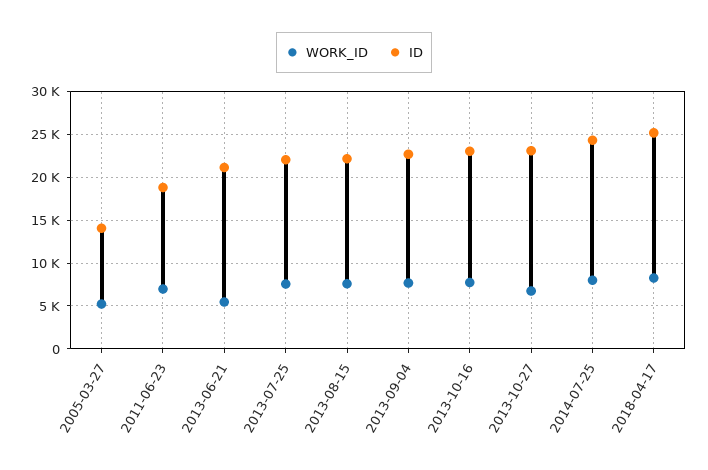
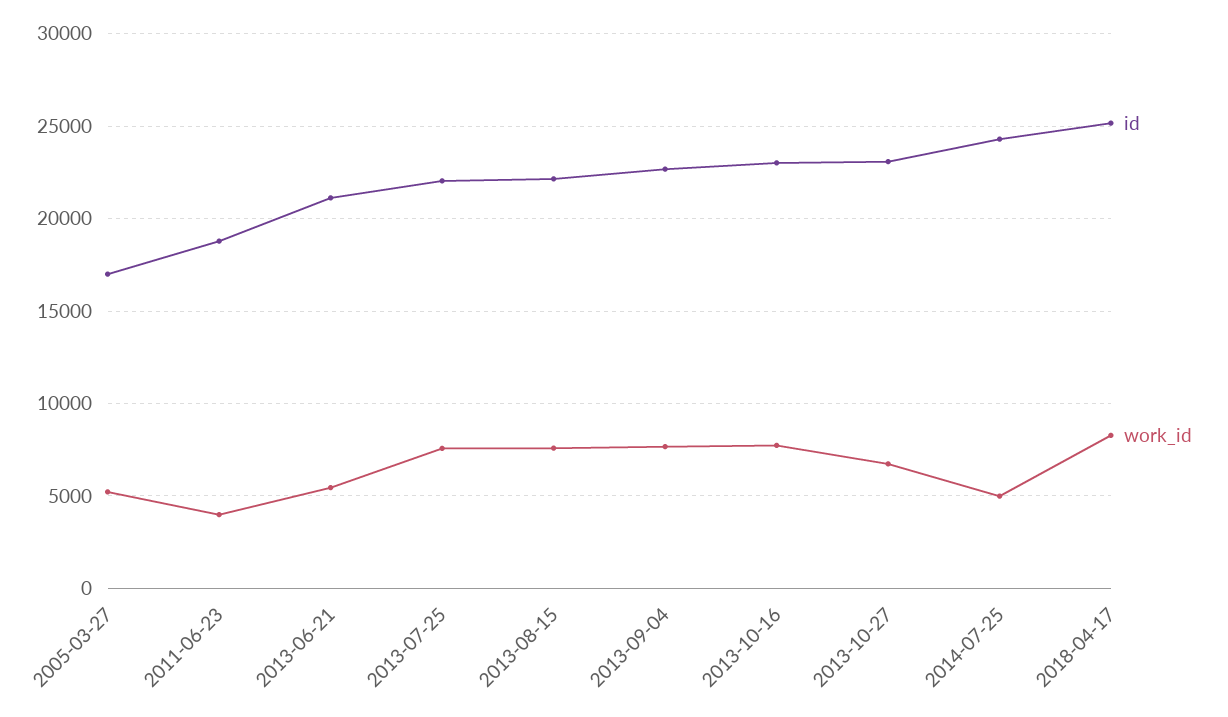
  {
    "WORK_ID": {
      "2005-03-27": 5000,
-     "2011-06-23": 7000,
+     "2011-06-23": 4000,
      "2013-06-21": 5500,
      "2013-07-25": 7500,
      "2013-08-15": 7500,
      "2013-09-04": 7500,
      "2013-10-16": 7500,
      "2013-10-27": 6500,
-     "2014-07-25": 8000,
+     "2014-07-25": 5000,
      "2018-04-17": 8500
    },
    "ID": {
-     "2005-03-27": 14000,
+     "2005-03-27": 17000,
      "2011-06-23": 19000,
      "2013-06-21": 21000,
      "2013-07-25": 22000,
      "2013-08-15": 22000,
      "2013-09-04": 22500,
      "2013-10-16": 23000,
      "2013-10-27": 23000,
      "2014-07-25": 24500,
      "2018-04-17": 25000
    }
  }

